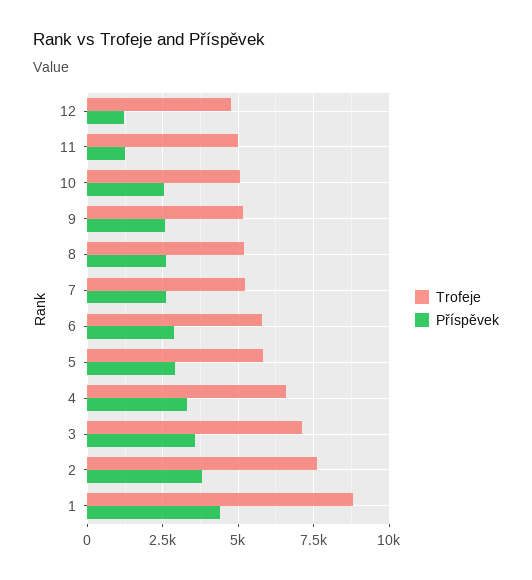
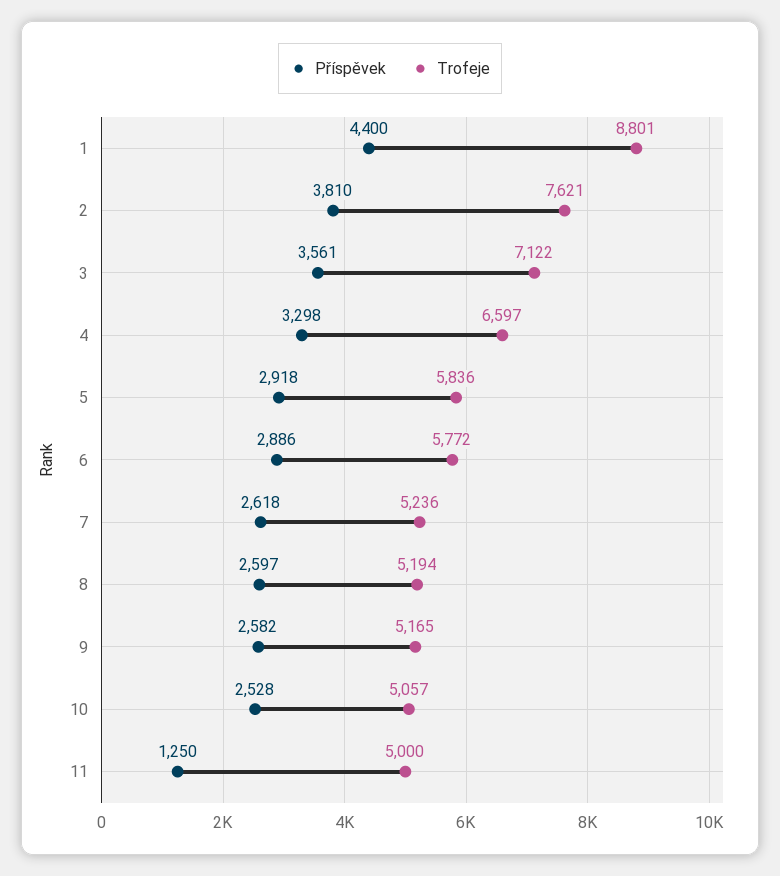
  {
    "Trofeje": {
-     "12": 4750,
      "11": 5000,
      "10": 5057,
      "9": 5165,
      "8": 5194,
      "7": 5236,
      "6": 5772,
      "5": 5836,
      "4": 6597,
      "3": 7122,
      "2": 7621,
      "1": 8801
    },
    "Příspěvek": {
-     "12": 1250,
      "11": 1250,
      "10": 2528,
      "9": 2582,
      "8": 2597,
      "7": 2618,
      "6": 2886,
      "5": 2918,
      "4": 3298,
      "3": 3561,
      "2": 3810,
      "1": 4400
    }
  }

